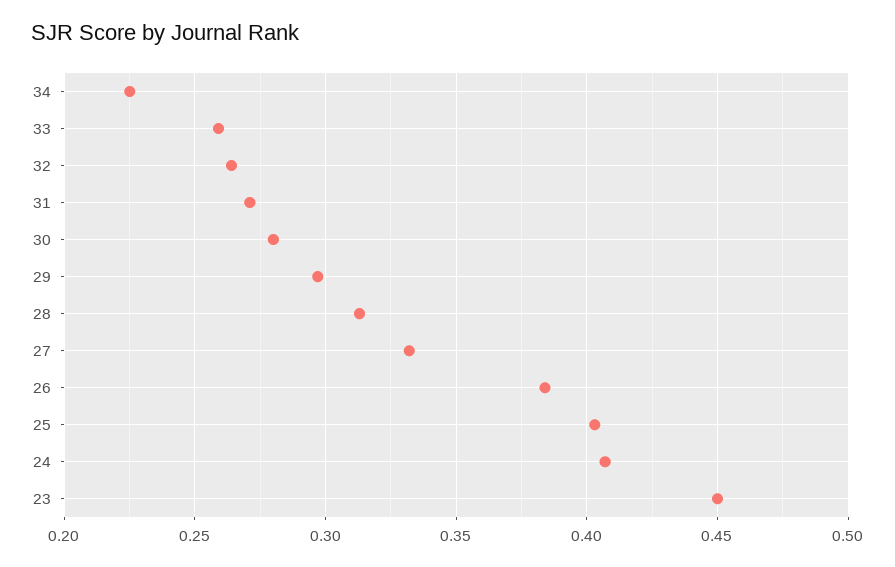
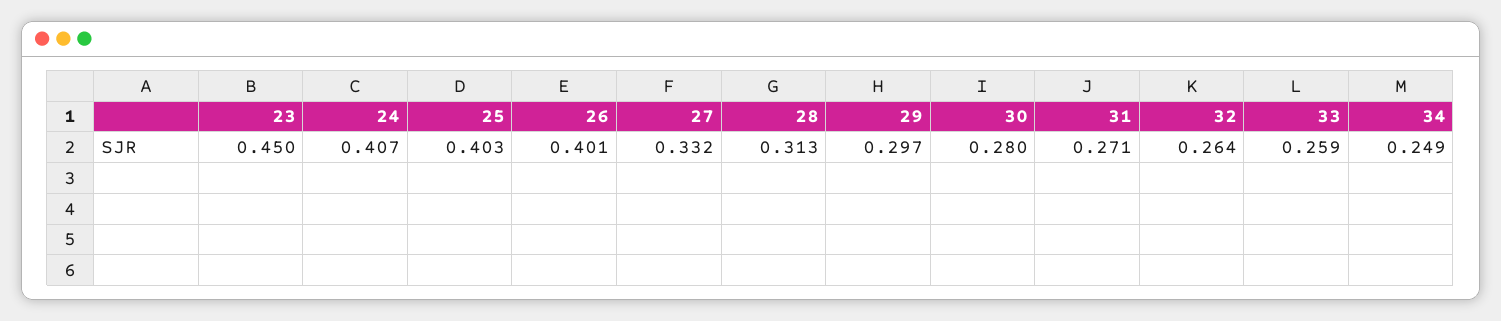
  {
-   "34": 0.225,
+   "34": 0.249,
    "33": 0.259,
    "32": 0.264,
    "31": 0.271,
    "30": 0.28,
    "29": 0.297,
    "28": 0.313,
    "27": 0.332,
-   "26": 0.385,
+   "26": 0.401,
    "25": 0.403,
    "24": 0.407,
    "23": 0.45
  }

